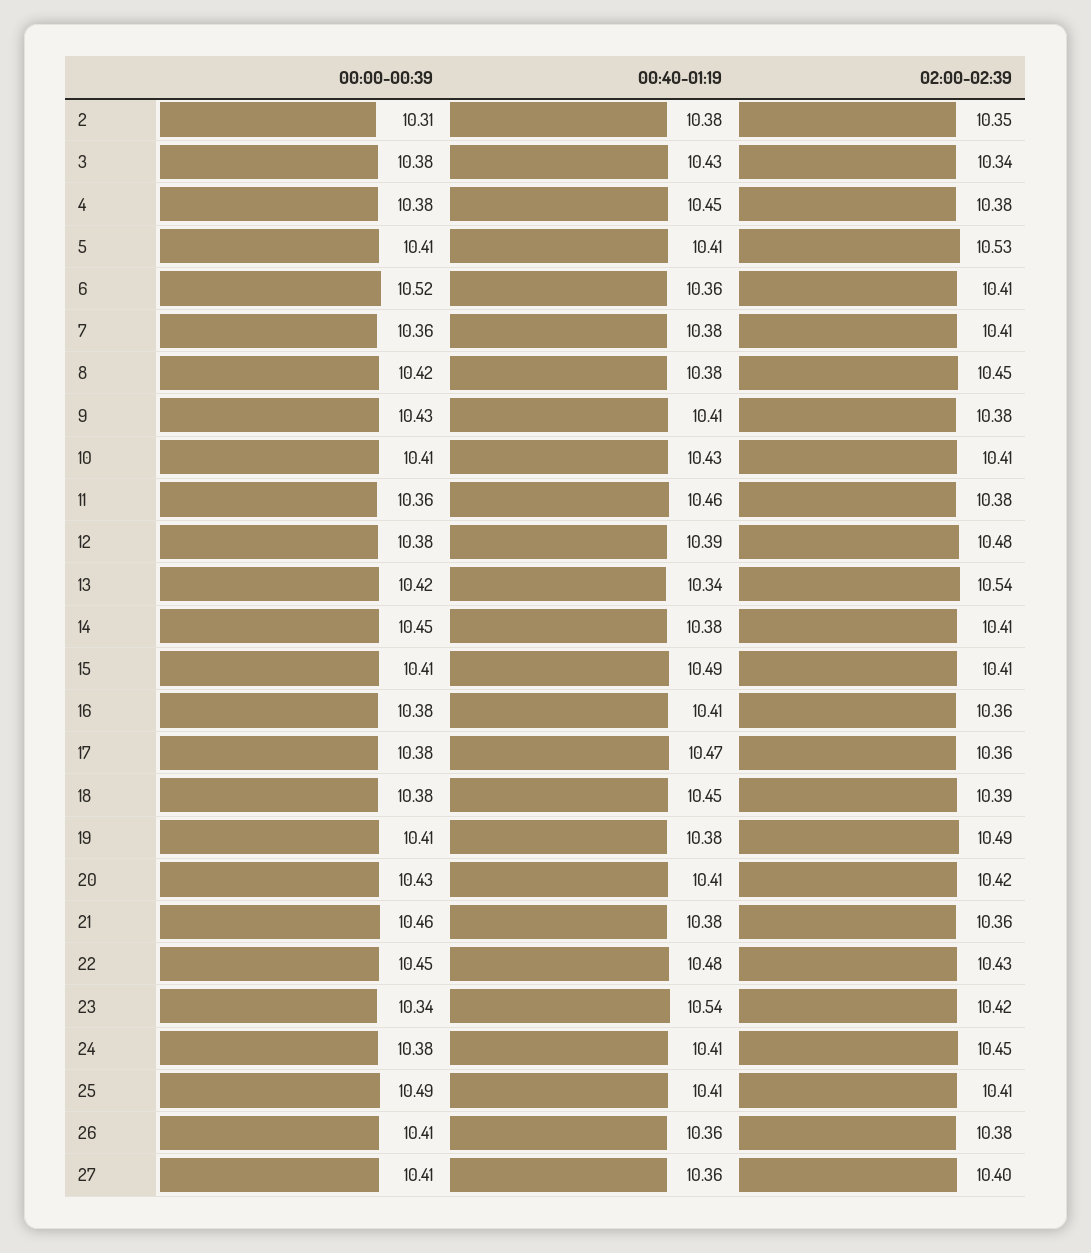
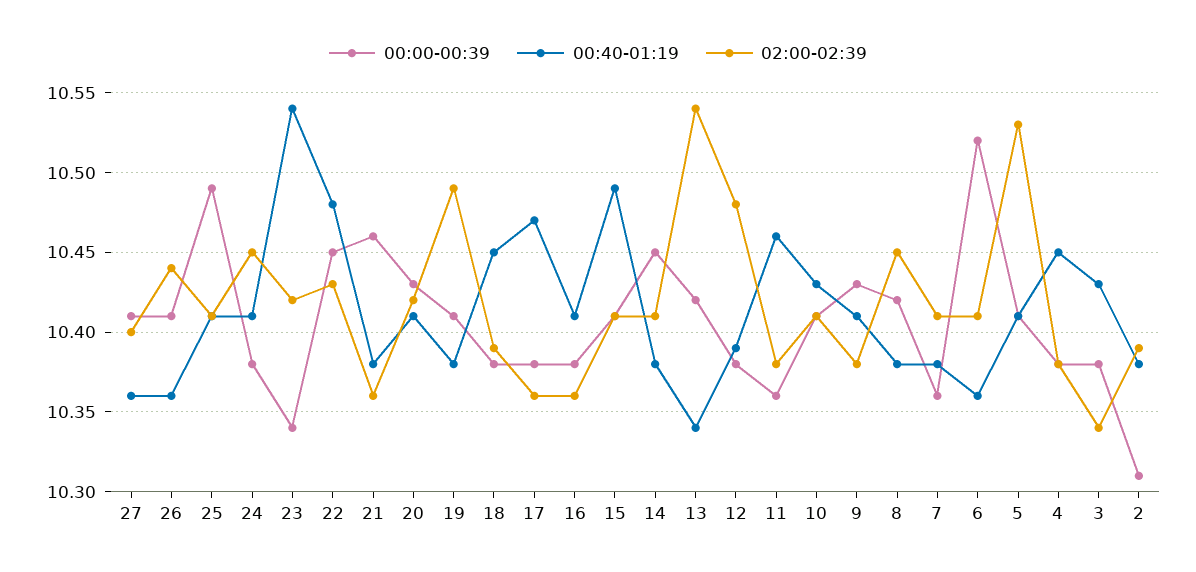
  {
    "00:00-00:39": {
      "2": 10.31,
      "3": 10.38,
      "4": 10.38,
      "5": 10.41,
      "6": 10.52,
      "7": 10.36,
      "8": 10.42,
      "9": 10.43,
      "10": 10.41,
      "11": 10.36,
      "12": 10.38,
      "13": 10.42,
      "14": 10.45,
      "15": 10.41,
      "16": 10.38,
      "17": 10.38,
      "18": 10.38,
      "19": 10.41,
      "20": 10.43,
      "21": 10.46,
      "22": 10.45,
      "23": 10.34,
      "24": 10.38,
      "25": 10.49,
      "26": 10.41,
      "27": 10.41
    },
    "00:40-01:19": {
      "2": 10.38,
      "3": 10.43,
      "4": 10.45,
      "5": 10.41,
      "6": 10.36,
      "7": 10.38,
      "8": 10.38,
      "9": 10.41,
      "10": 10.43,
      "11": 10.46,
      "12": 10.39,
      "13": 10.34,
      "14": 10.38,
      "15": 10.49,
      "16": 10.41,
      "17": 10.47,
      "18": 10.45,
      "19": 10.38,
      "20": 10.41,
      "21": 10.38,
      "22": 10.48,
      "23": 10.54,
      "24": 10.41,
      "25": 10.41,
      "26": 10.36,
      "27": 10.36
    },
    "02:00-02:39": {
-     "2": 10.35,
+     "2": 10.39,
      "3": 10.34,
      "4": 10.38,
      "5": 10.53,
      "6": 10.41,
      "7": 10.41,
      "8": 10.45,
      "9": 10.38,
      "10": 10.41,
      "11": 10.38,
      "12": 10.48,
      "13": 10.54,
      "14": 10.41,
      "15": 10.41,
      "16": 10.36,
      "17": 10.36,
      "18": 10.39,
      "19": 10.49,
      "20": 10.42,
      "21": 10.36,
      "22": 10.43,
      "23": 10.42,
      "24": 10.45,
      "25": 10.41,
-     "26": 10.38,
+     "26": 10.44,
      "27": 10.4
    }
  }

